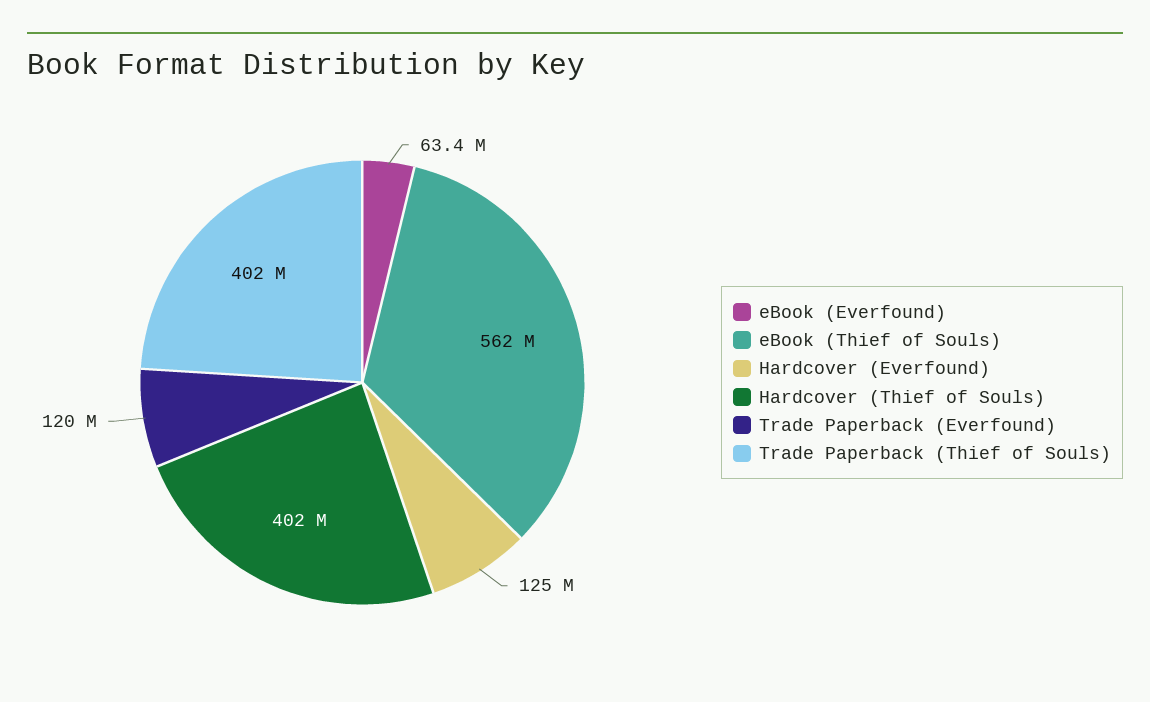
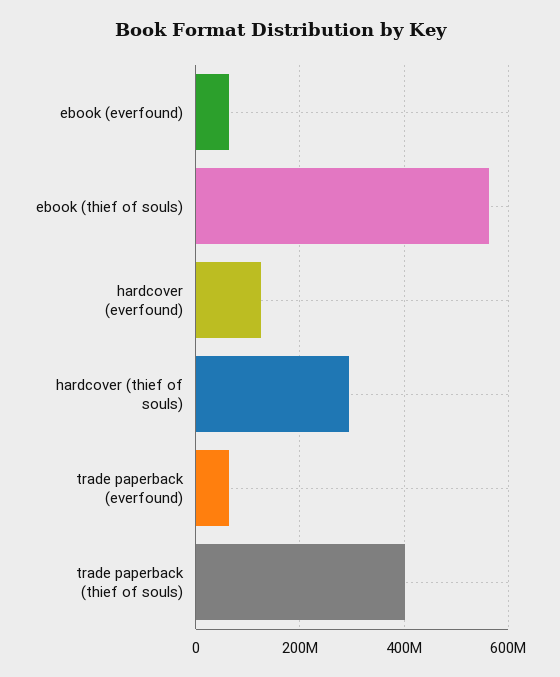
  {
    "eBook (Everfound)": 63400000,
    "eBook (Thief of Souls)": 562000000,
    "Hardcover (Everfound)": 125000000,
-   "Hardcover (Thief of Souls)": 402000000,
+   "Hardcover (Thief of Souls)": 300000000,
-   "Trade Paperback (Everfound)": 120000000,
+   "Trade Paperback (Everfound)": 60000000,
    "Trade Paperback (Thief of Souls)": 402000000
  }

